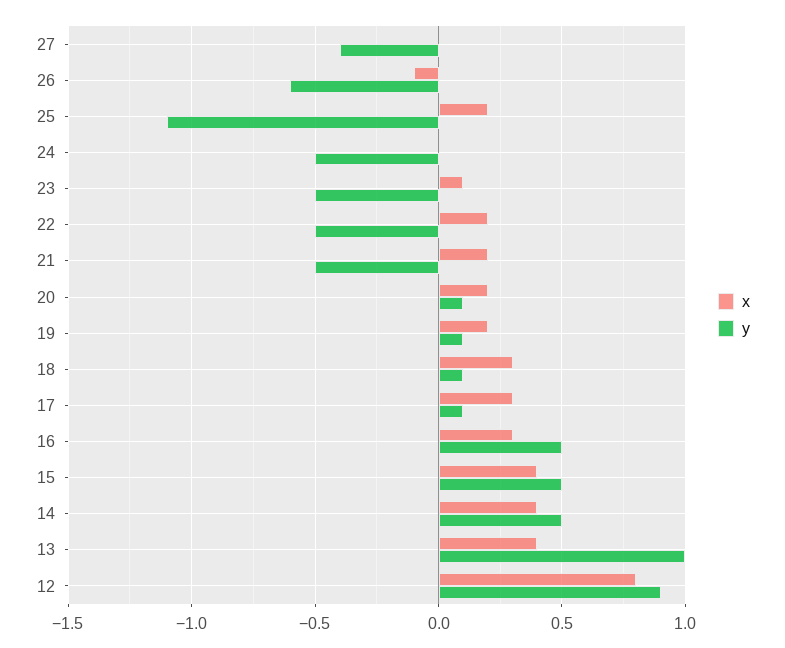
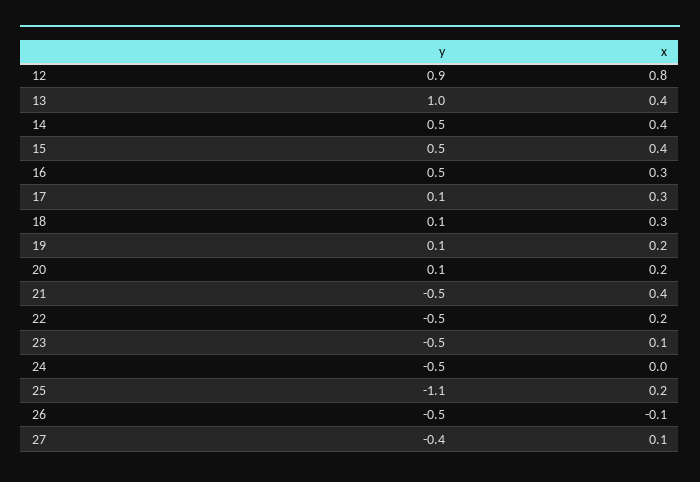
  {
    "x": {
-     "27": 0,
+     "27": 0.1,
      "26": -0.1,
      "25": 0.2,
      "24": 0,
      "23": 0.1,
      "22": 0.2,
-     "21": 0.2,
+     "21": 0.4,
      "20": 0.2,
      "19": 0.2,
      "18": 0.3,
      "17": 0.3,
      "16": 0.3,
      "15": 0.4,
      "14": 0.4,
      "13": 0.4,
      "12": 0.8
    },
    "y": {
      "27": -0.4,
-     "26": -0.6,
+     "26": -0.5,
      "25": -1.1,
      "24": -0.5,
      "23": -0.5,
      "22": -0.5,
      "21": -0.5,
      "20": 0.1,
      "19": 0.1,
      "18": 0.1,
      "17": 0.1,
      "16": 0.5,
      "15": 0.5,
      "14": 0.5,
      "13": 1,
      "12": 0.9
    }
  }

